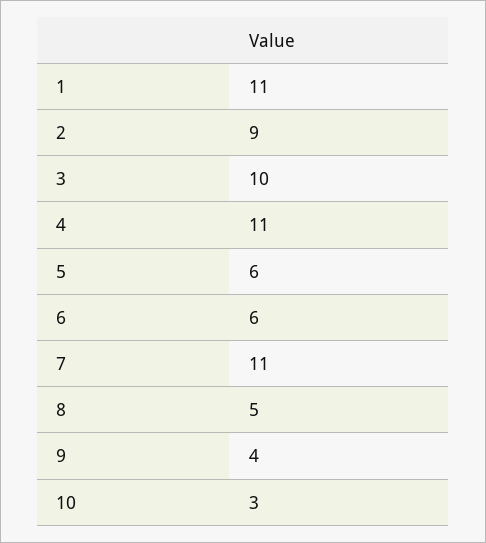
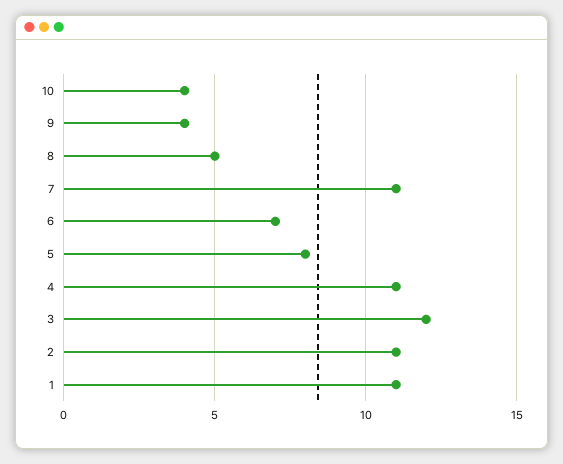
  {
    "1": 11,
-   "2": 9,
+   "2": 11,
-   "3": 10,
+   "3": 12,
    "4": 11,
-   "5": 6,
+   "5": 8,
-   "6": 6,
+   "6": 7,
    "7": 11,
    "8": 5,
    "9": 4,
-   "10": 3
+   "10": 4
  }

